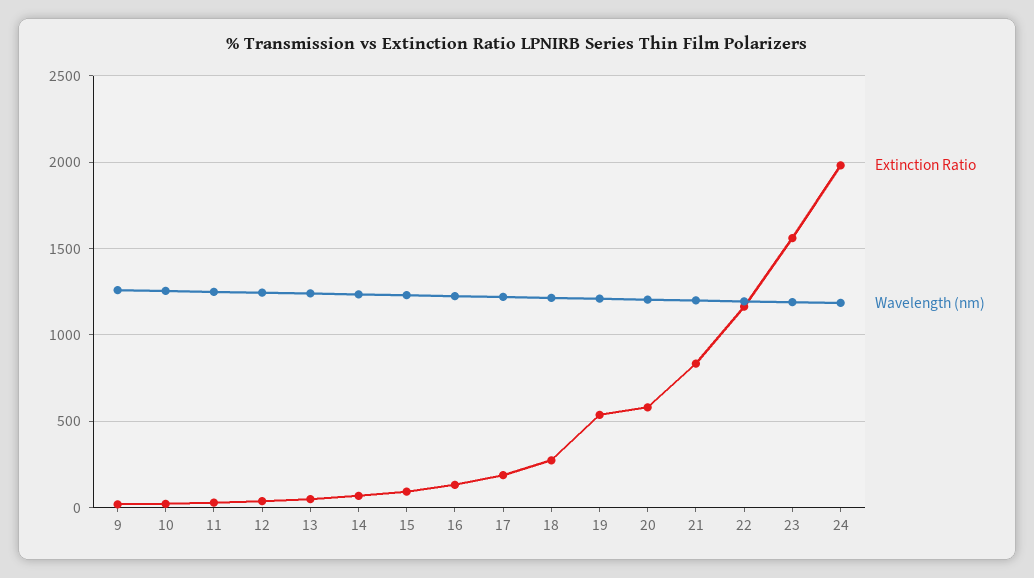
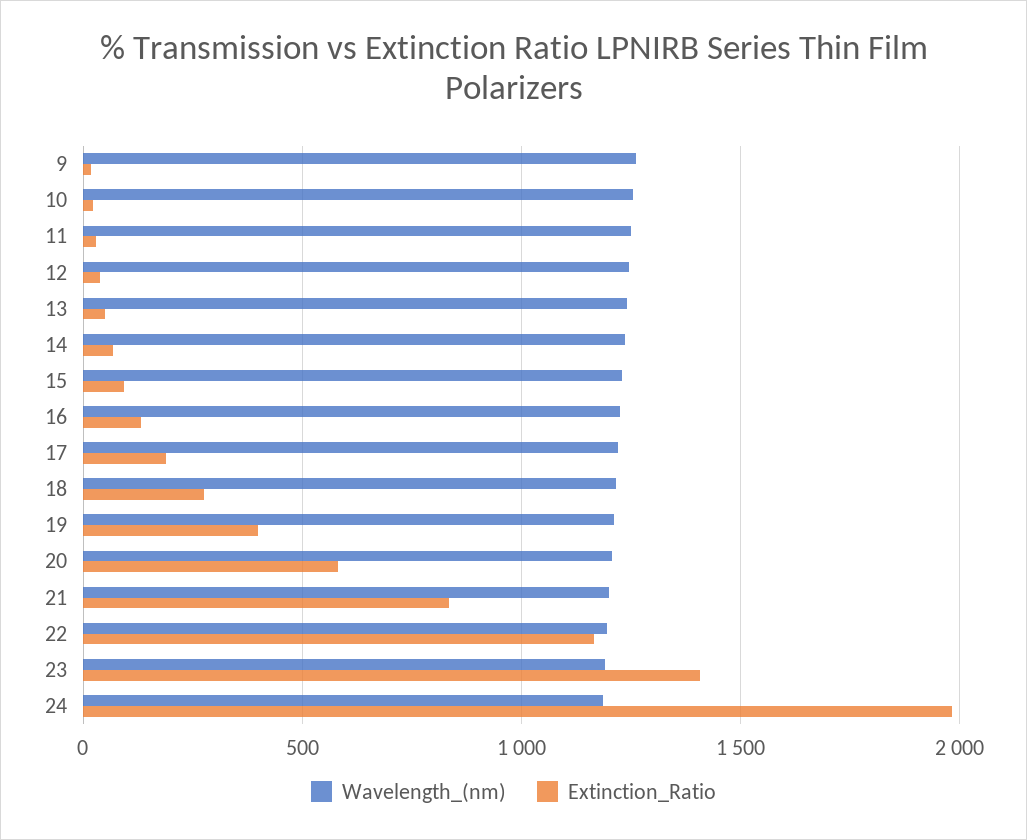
  {
    "Extinction Ratio": {
      "9": 0,
      "10": 0,
      "11": 50,
      "12": 50,
      "13": 50,
      "14": 50,
      "15": 100,
      "16": 150,
      "17": 200,
      "18": 250,
-     "19": 550,
+     "19": 400,
      "20": 600,
      "21": 850,
      "22": 1150,
-     "23": 1550,
+     "23": 1400,
      "24": 2000
    },
    "Wavelength (nm)": {
      "9": 1250,
      "10": 1250,
      "11": 1250,
      "12": 1250,
      "13": 1250,
      "14": 1250,
      "15": 1250,
      "16": 1250,
      "17": 1200,
      "18": 1200,
      "19": 1200,
      "20": 1200,
      "21": 1200,
      "22": 1200,
      "23": 1200,
      "24": 1200
    }
  }

